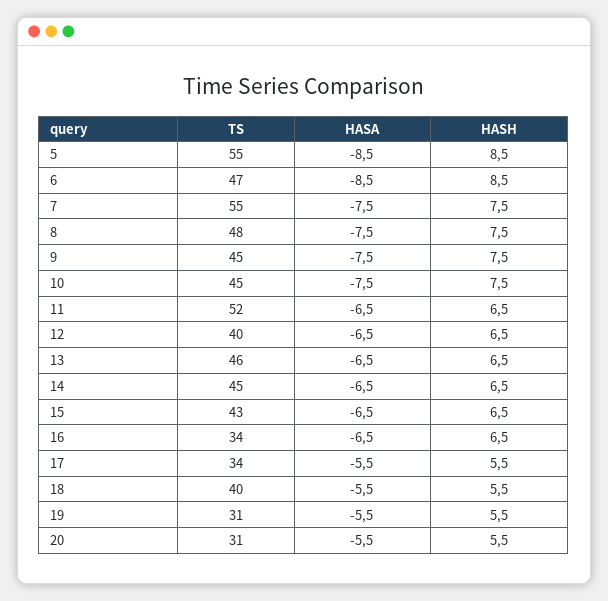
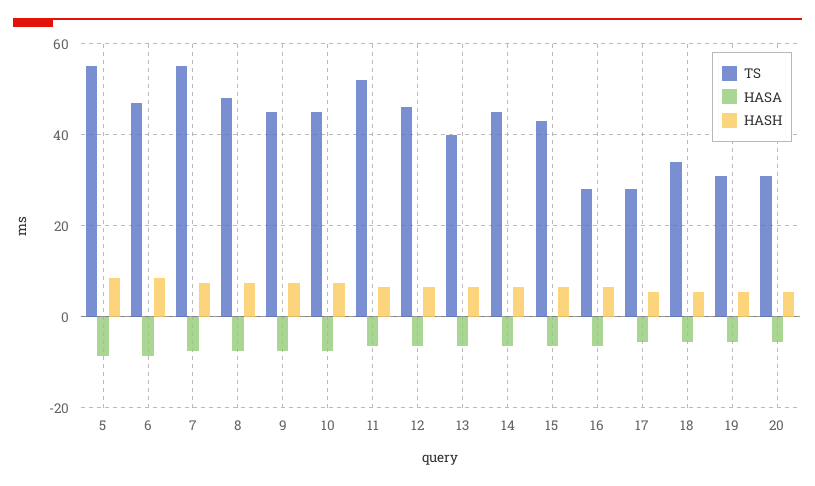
  {
    "TS": {
      "5": 55,
      "6": 47,
      "7": 55,
      "8": 48,
      "9": 45,
      "10": 45,
      "11": 52,
-     "12": 40,
+     "12": 46,
-     "13": 46,
+     "13": 40,
      "14": 45,
      "15": 43,
-     "16": 34,
+     "16": 28,
-     "17": 34,
+     "17": 28,
-     "18": 40,
+     "18": 34,
      "19": 31,
      "20": 31
    },
    "HASA": {
      "5": -8.5,
      "6": -8.5,
      "7": -7.5,
      "8": -7.5,
      "9": -7.5,
      "10": -7.5,
      "11": -6.5,
      "12": -6.5,
      "13": -6.5,
      "14": -6.5,
      "15": -6.5,
      "16": -6.5,
      "17": -5.5,
      "18": -5.5,
      "19": -5.5,
      "20": -5.5
    },
    "HASH": {
      "5": 8.5,
      "6": 8.5,
      "7": 7.5,
      "8": 7.5,
      "9": 7.5,
      "10": 7.5,
      "11": 6.5,
      "12": 6.5,
      "13": 6.5,
      "14": 6.5,
      "15": 6.5,
      "16": 6.5,
      "17": 5.5,
      "18": 5.5,
      "19": 5.5,
      "20": 5.5
    }
  }

